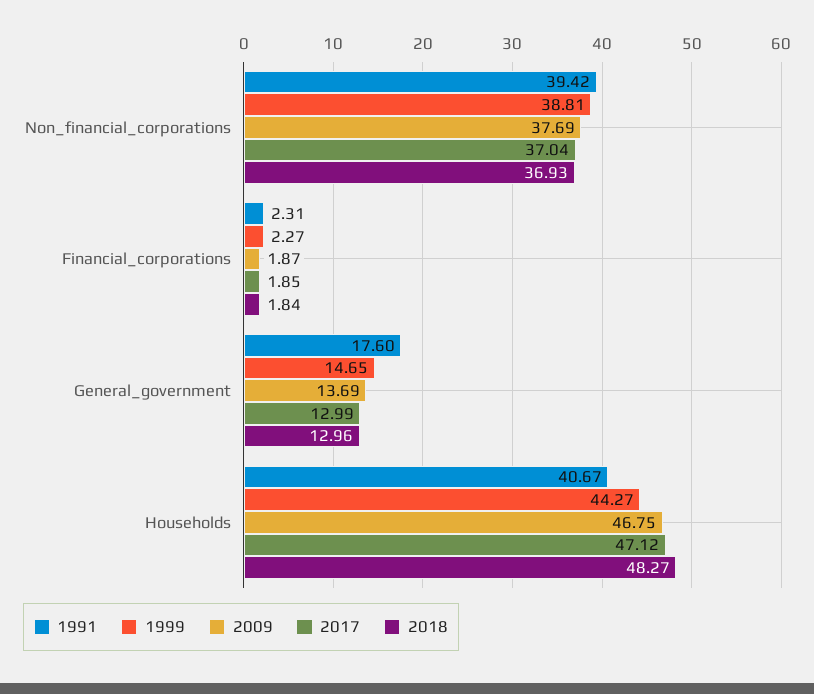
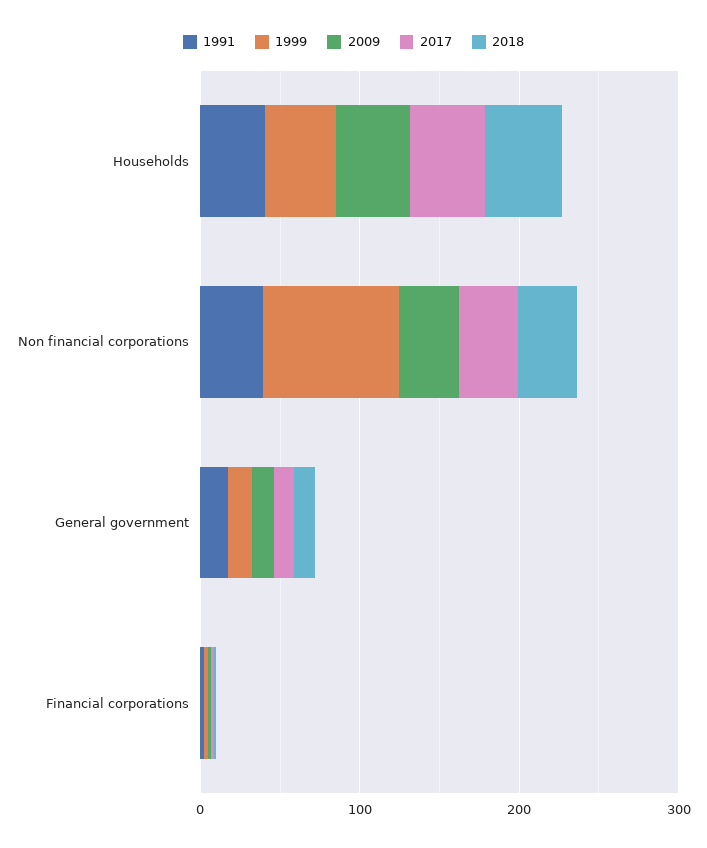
  {
    "1991": {
      "Non_financial_corporations": 39.42,
      "Financial_corporations": 2.31,
      "General_government": 17.6,
      "Households": 40.67
    },
    "1999": {
-     "Non_financial_corporations": 38.81,
+     "Non_financial_corporations": 80,
      "Financial_corporations": 2.27,
      "General_government": 14.65,
      "Households": 44.27
    },
    "2009": {
      "Non_financial_corporations": 37.69,
      "Financial_corporations": 1.87,
      "General_government": 13.69,
      "Households": 46.75
    },
    "2017": {
      "Non_financial_corporations": 37.04,
      "Financial_corporations": 1.85,
      "General_government": 12.99,
      "Households": 47.12
    },
    "2018": {
      "Non_financial_corporations": 36.93,
      "Financial_corporations": 1.84,
      "General_government": 12.96,
      "Households": 48.27
    }
  }

